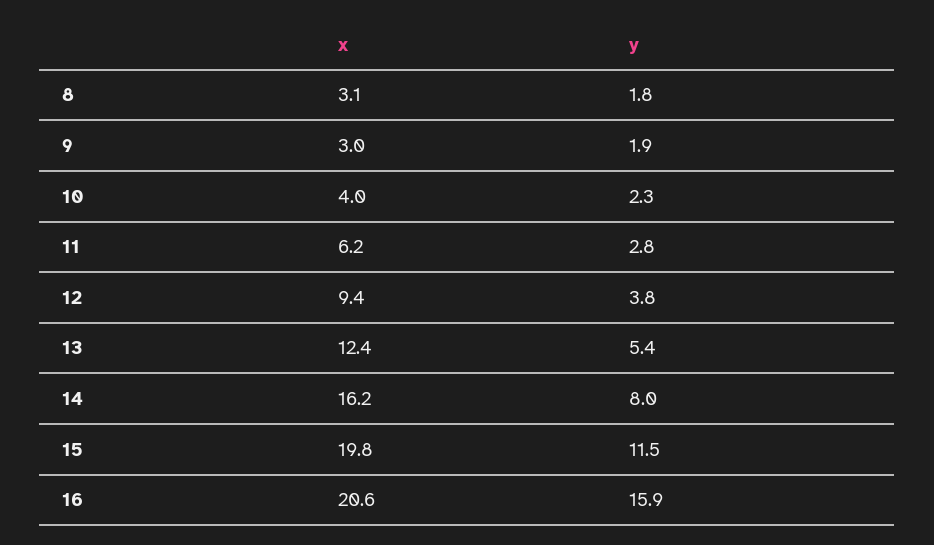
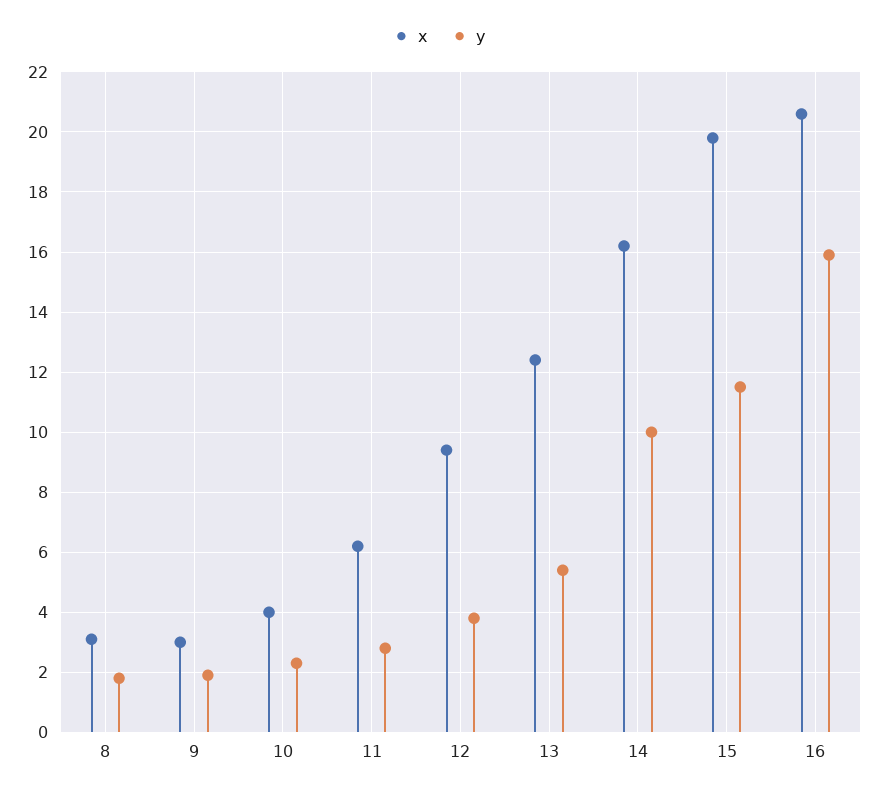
  {
    "x": {
      "8": 3.1,
      "9": 3,
      "10": 4,
      "11": 6.2,
      "12": 9.4,
      "13": 12.4,
      "14": 16.2,
      "15": 19.8,
      "16": 20.6
    },
    "y": {
      "8": 1.8,
      "9": 1.9,
      "10": 2.3,
      "11": 2.8,
      "12": 3.8,
      "13": 5.4,
-     "14": 8,
+     "14": 10,
      "15": 11.5,
      "16": 15.9
    }
  }

